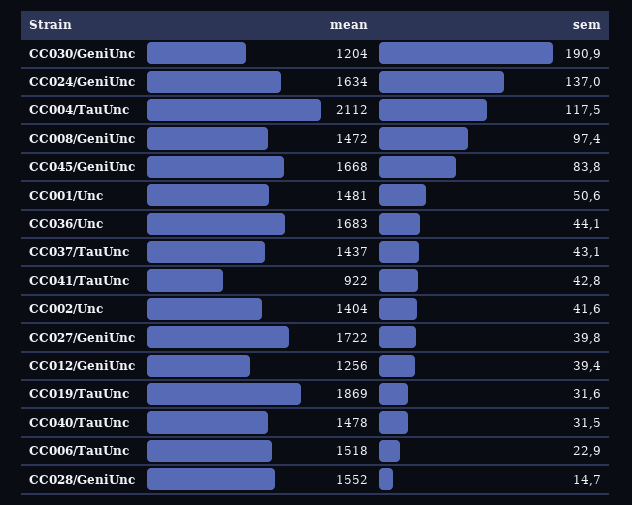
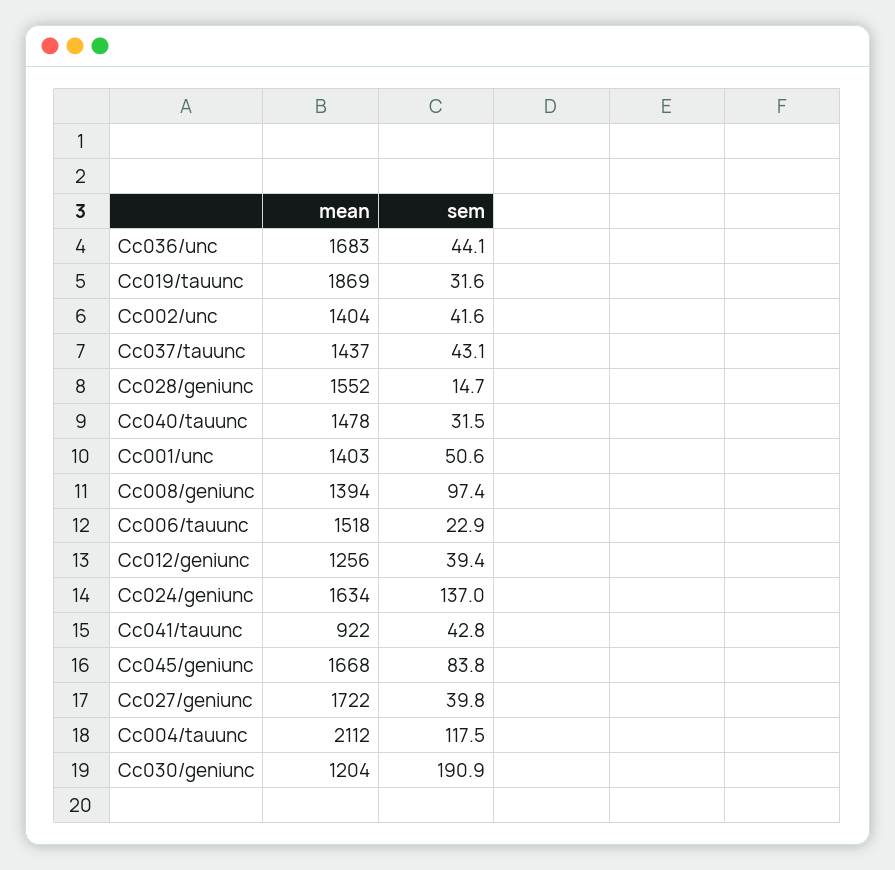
  {
    "mean": {
      "CC030/GeniUnc": 1204,
      "CC024/GeniUnc": 1634,
      "CC004/TauUnc": 2112,
-     "CC008/GeniUnc": 1472,
+     "CC008/GeniUnc": 1394,
      "CC045/GeniUnc": 1668,
-     "CC001/Unc": 1481,
+     "CC001/Unc": 1403,
      "CC036/Unc": 1683,
      "CC037/TauUnc": 1437,
      "CC041/TauUnc": 922,
      "CC002/Unc": 1404,
      "CC027/GeniUnc": 1722,
      "CC012/GeniUnc": 1256,
      "CC019/TauUnc": 1869,
      "CC040/TauUnc": 1478,
      "CC006/TauUnc": 1518,
      "CC028/GeniUnc": 1552
    },
    "sem": {
      "CC030/GeniUnc": 190.9,
      "CC024/GeniUnc": 137,
      "CC004/TauUnc": 117.5,
      "CC008/GeniUnc": 97.4,
      "CC045/GeniUnc": 83.8,
      "CC001/Unc": 50.6,
      "CC036/Unc": 44.1,
      "CC037/TauUnc": 43.1,
      "CC041/TauUnc": 42.8,
      "CC002/Unc": 41.6,
      "CC027/GeniUnc": 39.8,
      "CC012/GeniUnc": 39.4,
      "CC019/TauUnc": 31.6,
      "CC040/TauUnc": 31.5,
      "CC006/TauUnc": 22.9,
      "CC028/GeniUnc": 14.7
    }
  }

